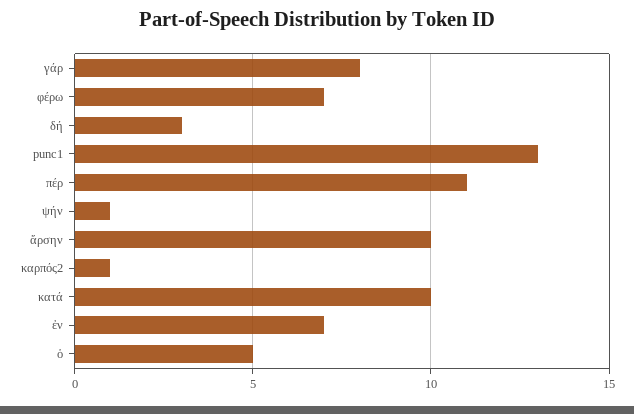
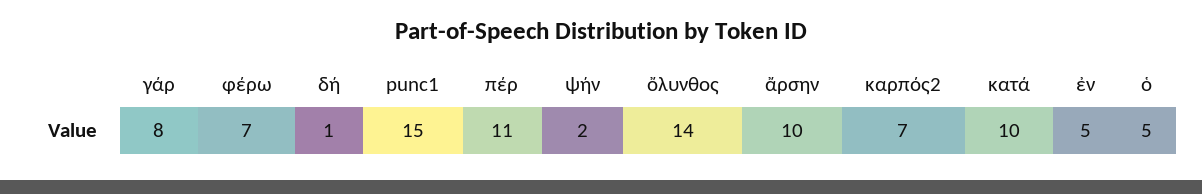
  {
    "γάρ": 8,
    "φέρω": 7,
-   "δή": 3,
+   "δή": 1,
-   "punc1": 13,
+   "punc1": 15,
    "πέρ": 11,
-   "ψήν": 1,
+   "ψήν": 2,
    "ἄρσην": 10,
-   "καρπός2": 1,
+   "καρπός2": 7,
    "κατά": 10,
-   "ἐν": 7,
+   "ἐν": 5,
-   "ὁ": 5
+   "ὁ": 5,
+   "ὄλυνθος": 14
  }

